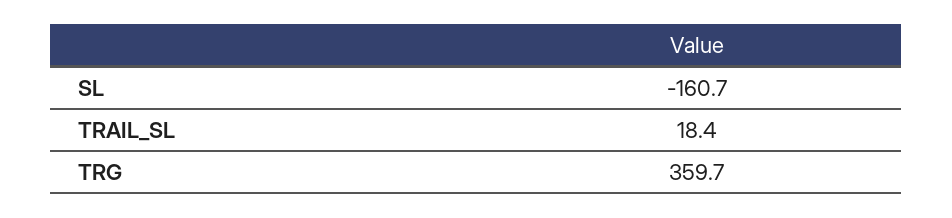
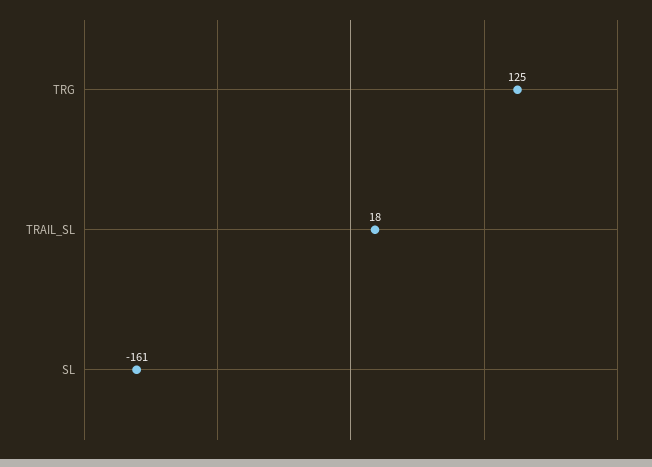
  {
    "SL": -160.7,
    "TRAIL_SL": 18.4,
-   "TRG": 359.7
+   "TRG": 125
  }

